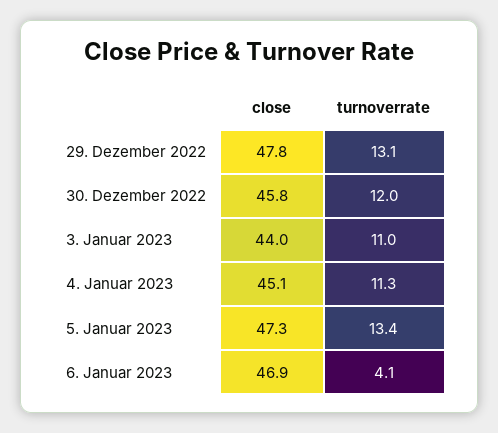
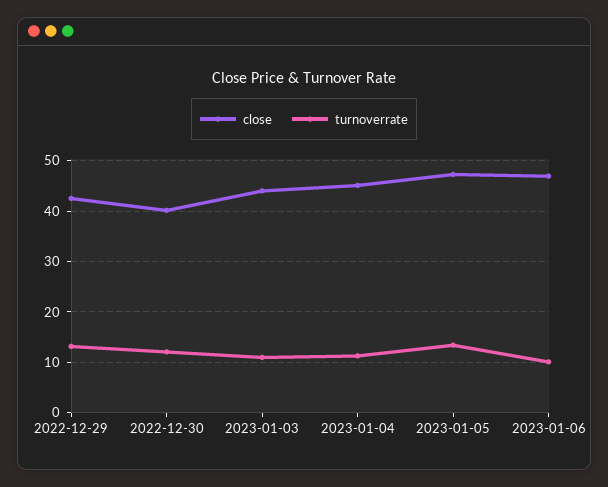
  {
    "close": {
-     "29. Dezember 2022": 47.8,
+     "29. Dezember 2022": 42,
-     "30. Dezember 2022": 45.8,
+     "30. Dezember 2022": 40,
      "3. Januar 2023": 44,
      "4. Januar 2023": 45.1,
      "5. Januar 2023": 47.3,
      "6. Januar 2023": 46.9
    },
    "turnoverrate": {
      "29. Dezember 2022": 13.1,
      "30. Dezember 2022": 12,
      "3. Januar 2023": 11,
      "4. Januar 2023": 11.3,
      "5. Januar 2023": 13.4,
-     "6. Januar 2023": 4.1
+     "6. Januar 2023": 10
    }
  }

